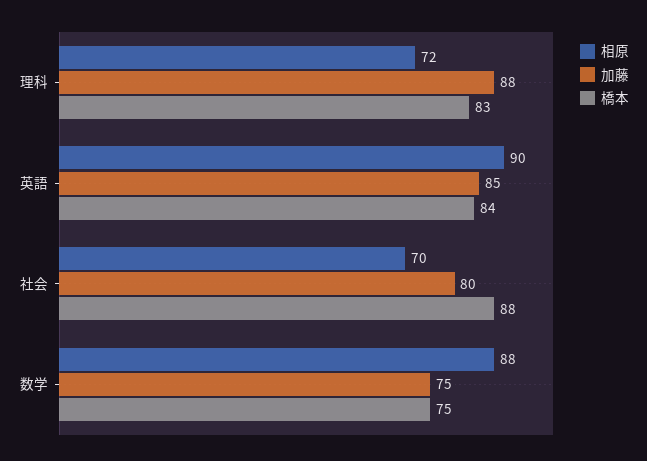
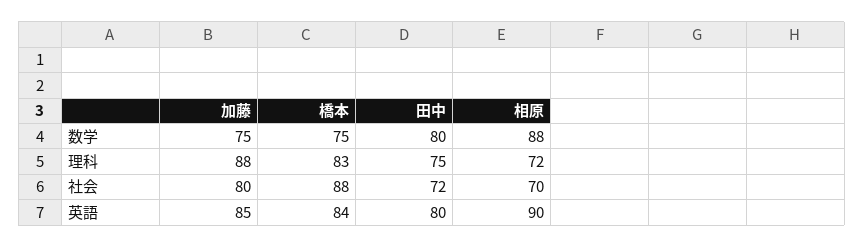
  {
    "相原": {
      "理科": 72,
      "英語": 90,
      "社会": 70,
      "数学": 88
    },
    "加藤": {
      "理科": 88,
      "英語": 85,
      "社会": 80,
      "数学": 75
    },
    "橋本": {
      "理科": 83,
      "英語": 84,
      "社会": 88,
      "数学": 75
-   }
+   },
+   "田中": {
+     "数学": 80,
+     "理科": 75,
+     "社会": 72,
+     "英語": 80
+   }
  }

